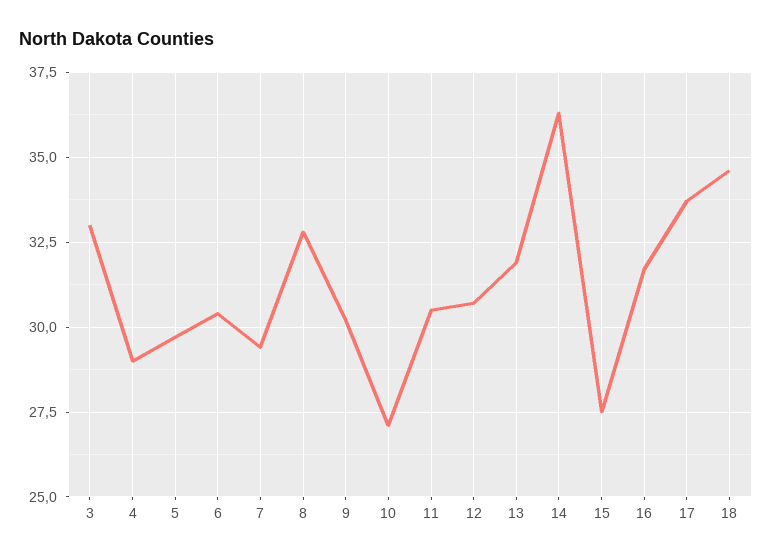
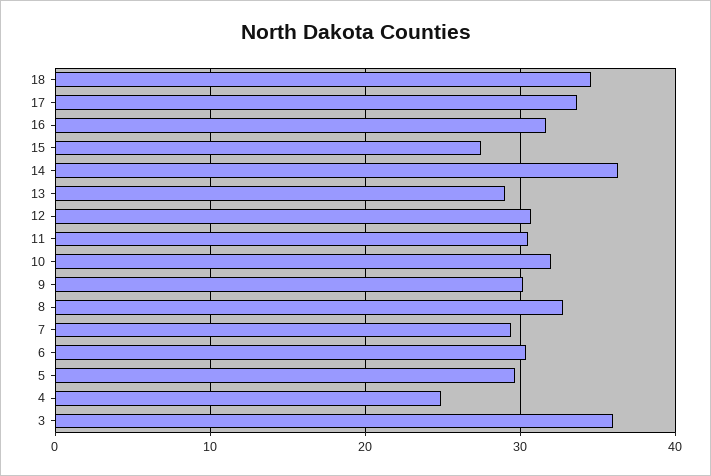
  {
-   "3": 33,
+   "3": 36,
-   "4": 29,
+   "4": 25,
    "5": 29.5,
    "6": 30.5,
    "7": 29.5,
    "8": 33,
    "9": 30,
-   "10": 27,
+   "10": 32,
    "11": 30.5,
    "12": 30.5,
-   "13": 32,
+   "13": 29,
    "14": 36.5,
    "15": 27.5,
    "16": 31.5,
    "17": 33.5,
    "18": 34.5
  }

